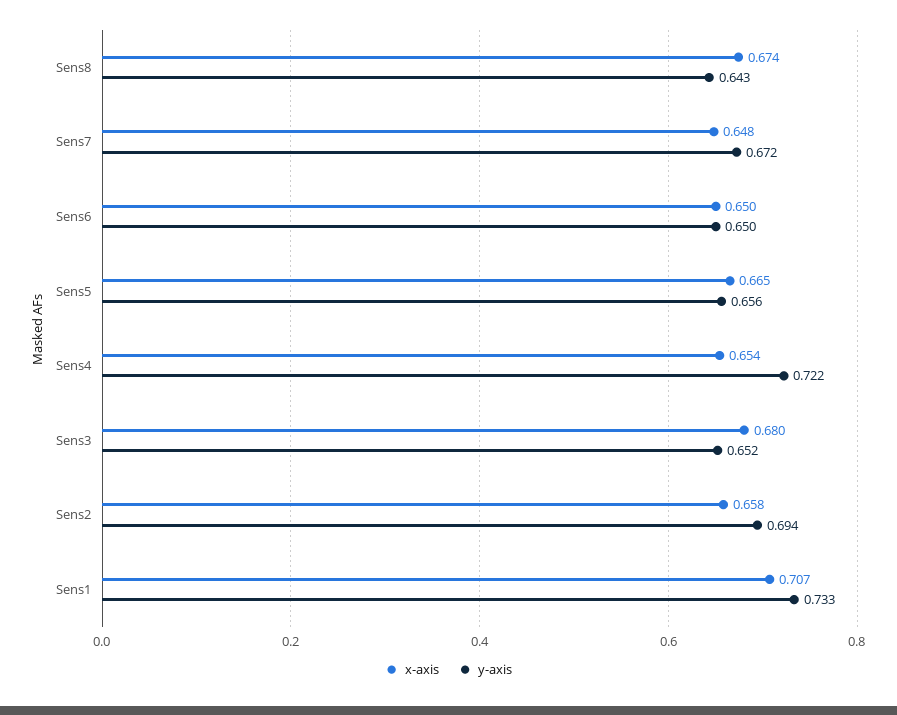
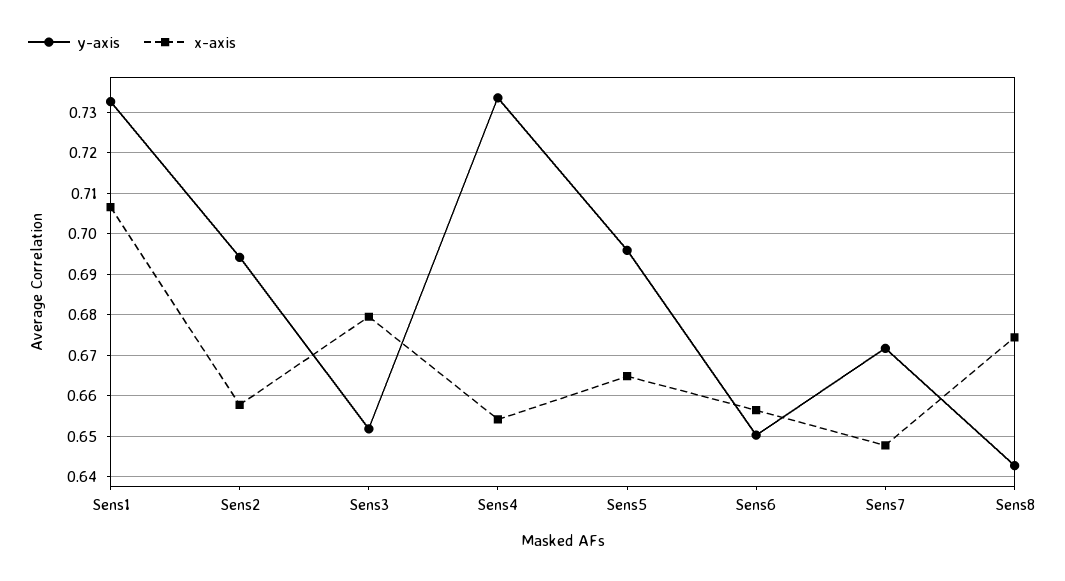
  {
    "x-axis": {
      "Sens8": 0.674,
      "Sens7": 0.648,
-     "Sens6": 0.65,
+     "Sens6": 0.656,
      "Sens5": 0.665,
      "Sens4": 0.654,
      "Sens3": 0.68,
      "Sens2": 0.658,
      "Sens1": 0.707
    },
    "y-axis": {
      "Sens8": 0.643,
      "Sens7": 0.672,
      "Sens6": 0.65,
-     "Sens5": 0.656,
+     "Sens5": 0.696,
-     "Sens4": 0.722,
+     "Sens4": 0.734,
      "Sens3": 0.652,
      "Sens2": 0.694,
      "Sens1": 0.733
    }
  }

